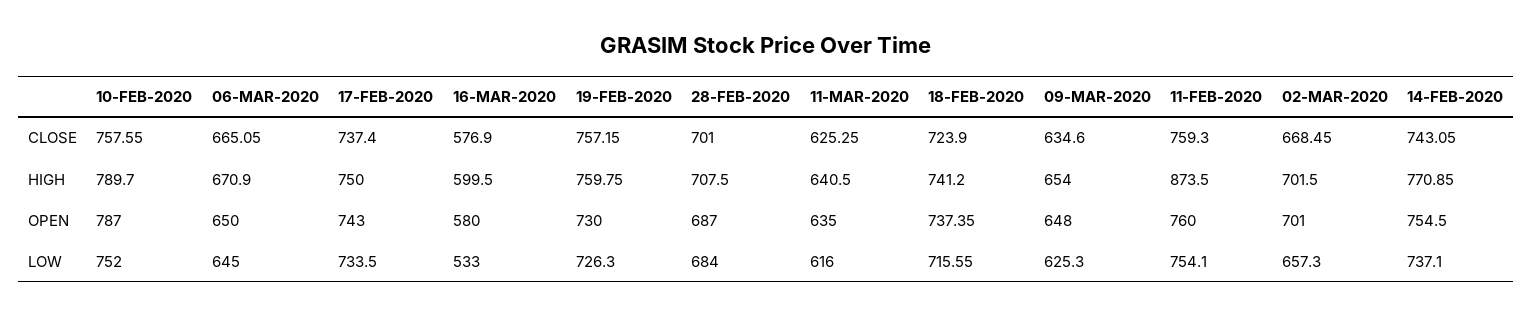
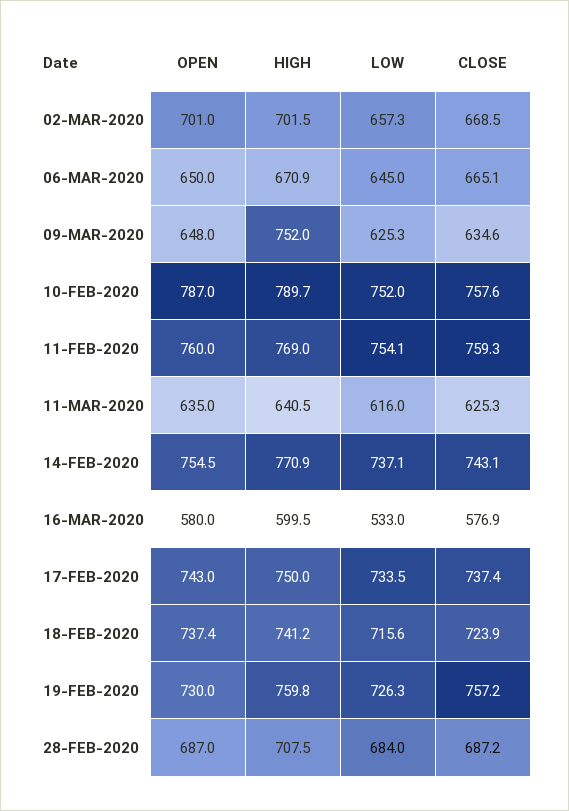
  {
    "10-FEB-2020": {
      "CLOSE": 757.55,
      "HIGH": 789.7,
      "OPEN": 787,
      "LOW": 752
    },
    "06-MAR-2020": {
      "CLOSE": 665.05,
      "HIGH": 670.9,
      "OPEN": 650,
      "LOW": 645
    },
    "17-FEB-2020": {
      "CLOSE": 737.4,
      "HIGH": 750,
      "OPEN": 743,
      "LOW": 733.5
    },
    "16-MAR-2020": {
      "CLOSE": 576.9,
      "HIGH": 599.5,
      "OPEN": 580,
      "LOW": 533
    },
    "19-FEB-2020": {
      "CLOSE": 757.15,
      "HIGH": 759.75,
      "OPEN": 730,
      "LOW": 726.3
    },
    "28-FEB-2020": {
-     "CLOSE": 701,
+     "CLOSE": 687.2,
      "HIGH": 707.5,
      "OPEN": 687,
      "LOW": 684
    },
    "11-MAR-2020": {
      "CLOSE": 625.25,
      "HIGH": 640.5,
      "OPEN": 635,
      "LOW": 616
    },
    "18-FEB-2020": {
      "CLOSE": 723.9,
      "HIGH": 741.2,
      "OPEN": 737.35,
      "LOW": 715.55
    },
    "09-MAR-2020": {
      "CLOSE": 634.6,
-     "HIGH": 654,
+     "HIGH": 752,
      "OPEN": 648,
      "LOW": 625.3
    },
    "11-FEB-2020": {
      "CLOSE": 759.3,
-     "HIGH": 873.5,
+     "HIGH": 769,
      "OPEN": 760,
      "LOW": 754.1
    },
    "02-MAR-2020": {
      "CLOSE": 668.45,
      "HIGH": 701.5,
      "OPEN": 701,
      "LOW": 657.3
    },
    "14-FEB-2020": {
      "CLOSE": 743.05,
      "HIGH": 770.85,
      "OPEN": 754.5,
      "LOW": 737.1
    }
  }

